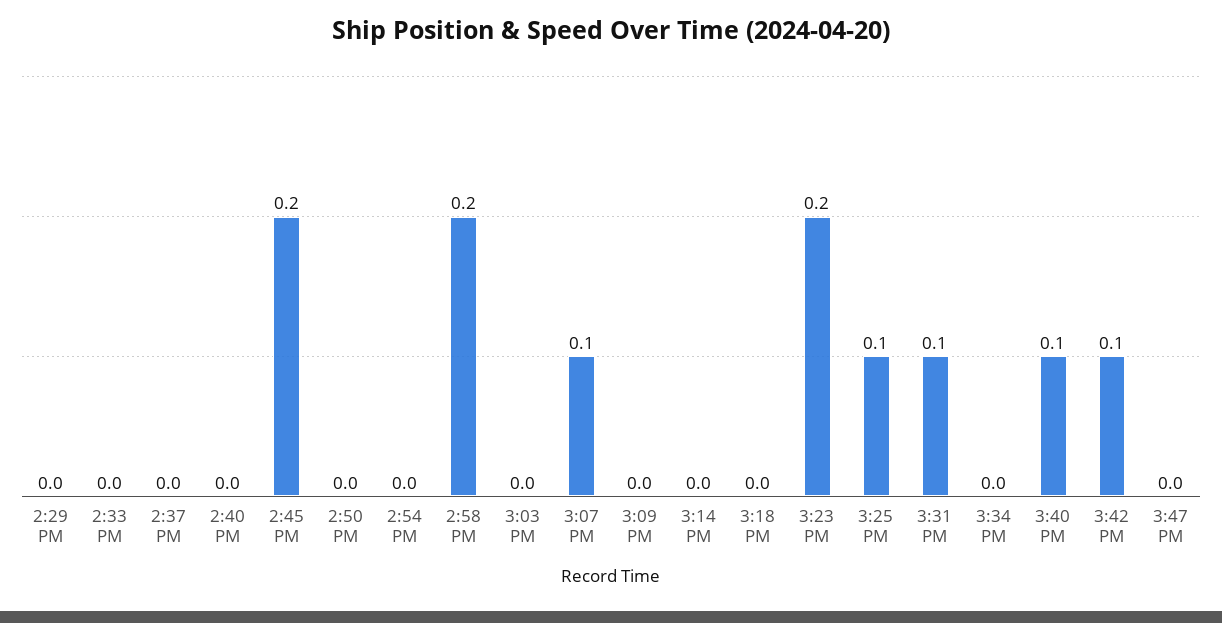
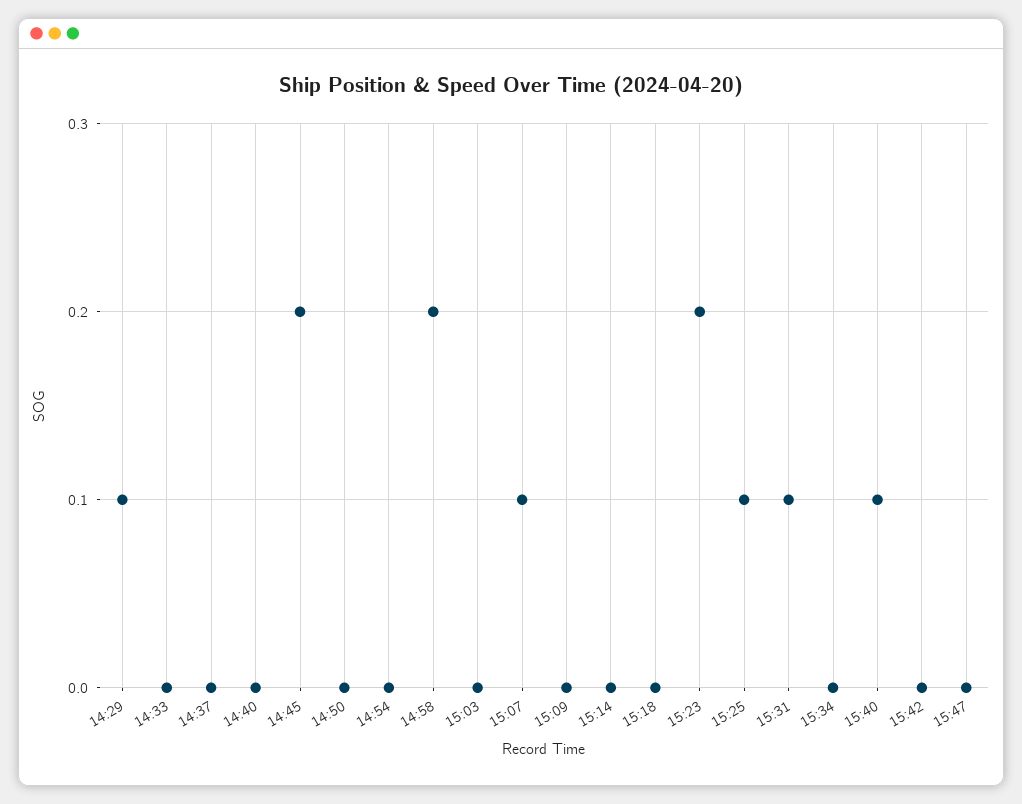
  {
-   "2:29 PM": 0,
+   "2:29 PM": 0.1,
    "2:33 PM": 0,
    "2:37 PM": 0,
    "2:40 PM": 0,
    "2:45 PM": 0.2,
    "2:50 PM": 0,
    "2:54 PM": 0,
    "2:58 PM": 0.2,
    "3:03 PM": 0,
    "3:07 PM": 0.1,
    "3:09 PM": 0,
    "3:14 PM": 0,
    "3:18 PM": 0,
    "3:23 PM": 0.2,
    "3:25 PM": 0.1,
    "3:31 PM": 0.1,
    "3:34 PM": 0,
    "3:40 PM": 0.1,
-   "3:42 PM": 0.1,
+   "3:42 PM": 0,
    "3:47 PM": 0
  }

